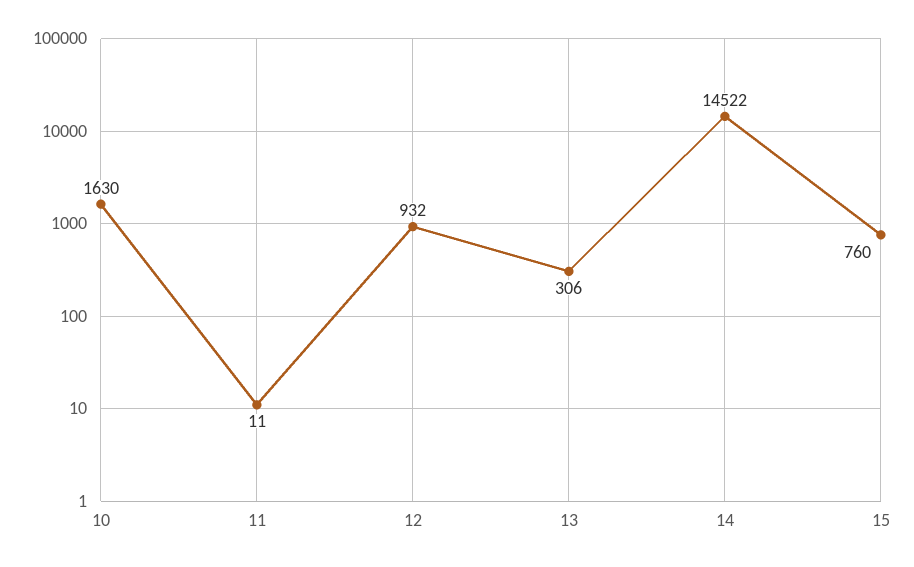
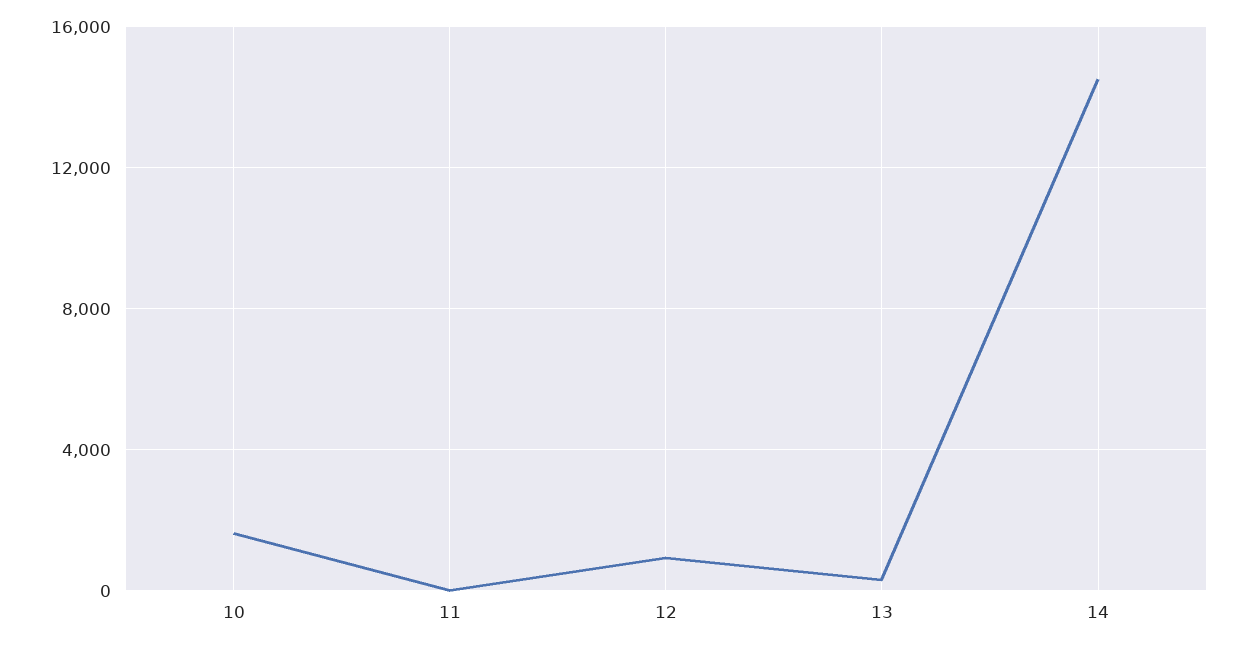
  {
    "10": 1630,
    "11": 11,
    "12": 932,
    "13": 306,
-   "14": 14522,
+   "14": 14522
-   "15": 760
  }

